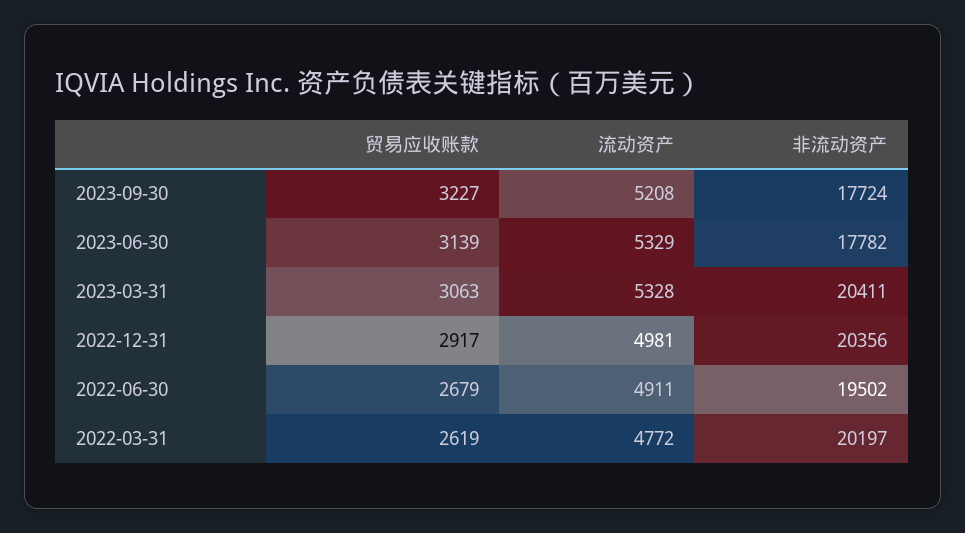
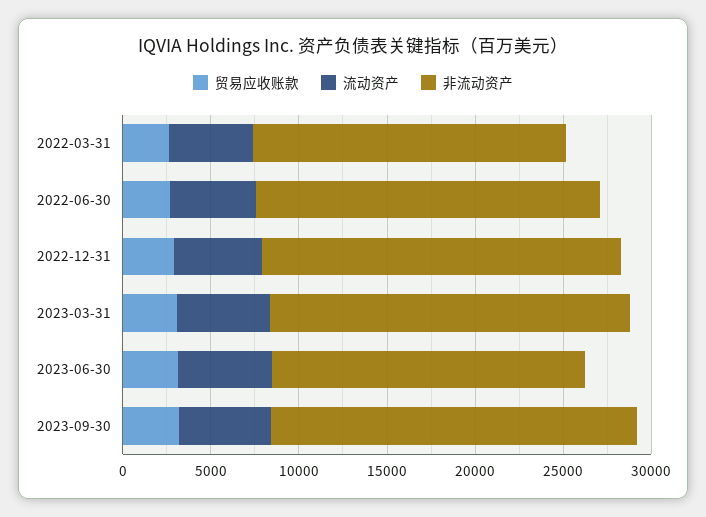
  {
    "贸易应收账款": {
      "2023-09-30": 3227,
      "2023-06-30": 3139,
      "2023-03-31": 3063,
      "2022-12-31": 2917,
      "2022-06-30": 2679,
      "2022-03-31": 2619
    },
    "流动资产": {
      "2023-09-30": 5208,
      "2023-06-30": 5329,
      "2023-03-31": 5328,
      "2022-12-31": 4981,
      "2022-06-30": 4911,
      "2022-03-31": 4772
    },
    "非流动资产": {
-     "2023-09-30": 17724,
+     "2023-09-30": 21000,
      "2023-06-30": 17782,
      "2023-03-31": 20411,
      "2022-12-31": 20356,
      "2022-06-30": 19502,
-     "2022-03-31": 20197
+     "2022-03-31": 18000
    }
  }

